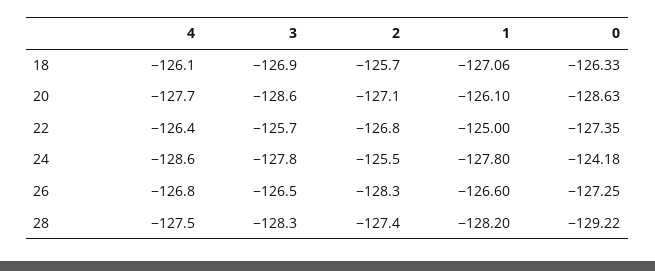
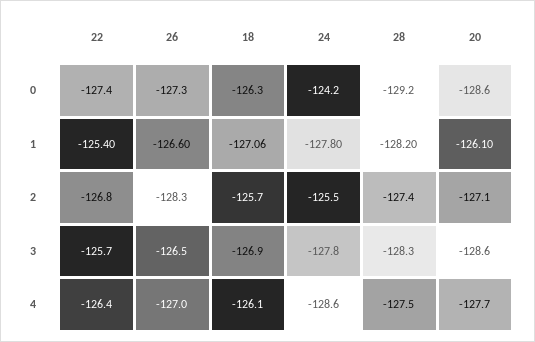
  {
    "4": {
      "18": -126.1,
      "20": -127.7,
      "22": -126.4,
      "24": -128.6,
-     "26": -126.8,
+     "26": -127,
      "28": -127.5
    },
    "3": {
      "18": -126.9,
      "20": -128.6,
      "22": -125.7,
      "24": -127.8,
      "26": -126.5,
      "28": -128.3
    },
    "2": {
      "18": -125.7,
      "20": -127.1,
      "22": -126.8,
      "24": -125.5,
      "26": -128.3,
      "28": -127.4
    },
    "1": {
      "18": -127.06,
      "20": -126.1,
-     "22": -125,
+     "22": -125.4,
      "24": -127.8,
      "26": -126.6,
      "28": -128.2
    },
    "0": {
      "18": -126.33,
      "20": -128.63,
      "22": -127.35,
      "24": -124.18,
      "26": -127.25,
      "28": -129.22
    }
  }

